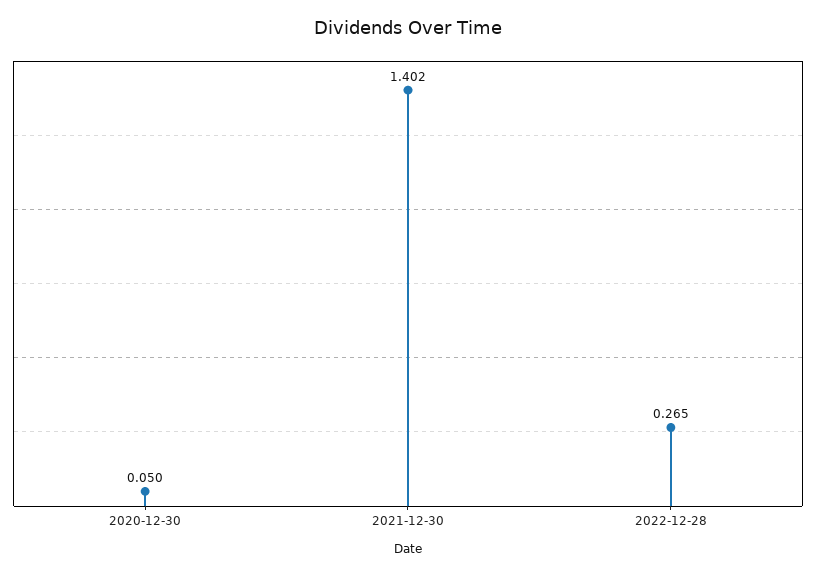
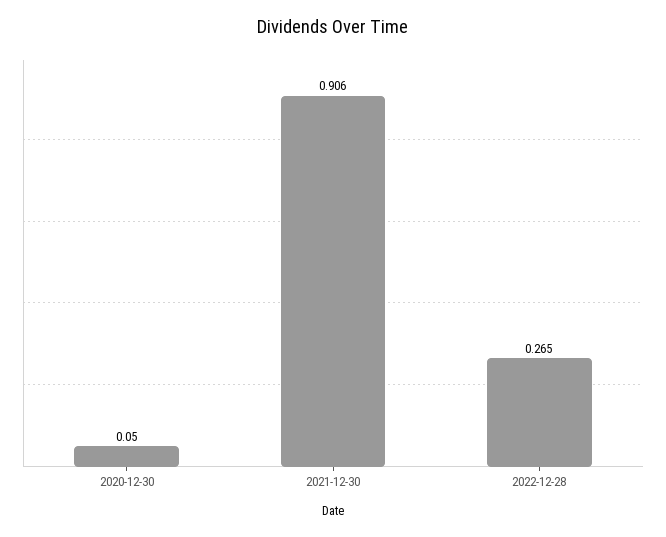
  {
    "2020-12-30": 0.05,
-   "2021-12-30": 1.402,
+   "2021-12-30": 0.906,
    "2022-12-28": 0.265
  }

